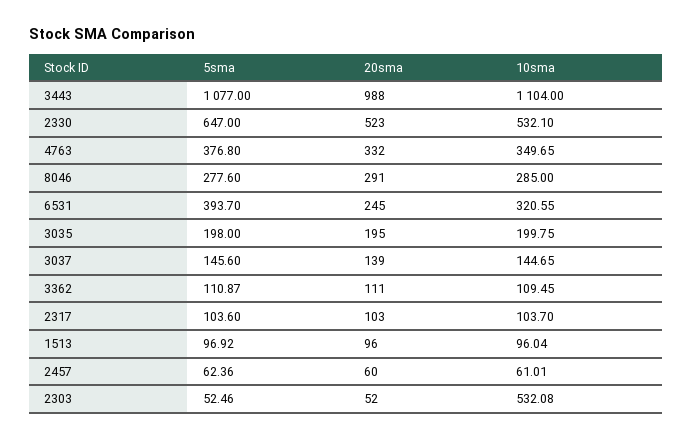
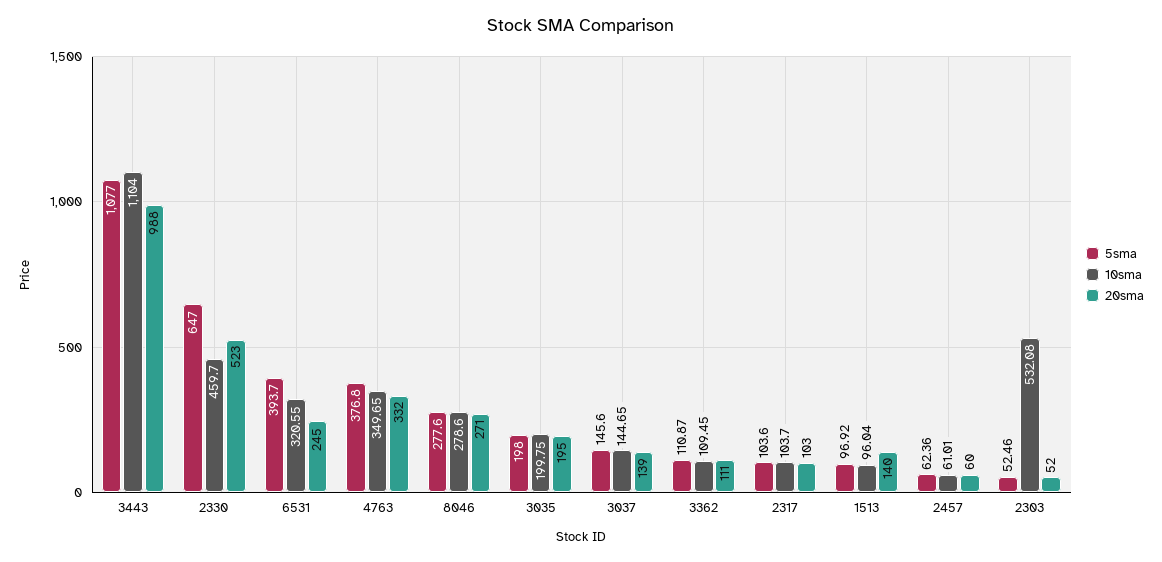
  {
    "5sma": {
      "3443": 1077,
      "2330": 647,
      "4763": 376.8,
      "8046": 277.6,
      "6531": 393.7,
      "3035": 198,
      "3037": 145.6,
      "3362": 110.87,
      "2317": 103.6,
      "1513": 96.92,
      "2457": 62.36,
      "2303": 52.46
    },
    "20sma": {
      "3443": 988,
      "2330": 523,
      "4763": 332,
-     "8046": 291,
+     "8046": 271,
      "6531": 245,
      "3035": 195,
      "3037": 139,
      "3362": 111,
      "2317": 103,
-     "1513": 96,
+     "1513": 140,
      "2457": 60,
      "2303": 52
    },
    "10sma": {
      "3443": 1104,
-     "2330": 532.1,
+     "2330": 459.7,
      "4763": 349.65,
-     "8046": 285,
+     "8046": 278.6,
      "6531": 320.55,
      "3035": 199.75,
      "3037": 144.65,
      "3362": 109.45,
      "2317": 103.7,
      "1513": 96.04,
      "2457": 61.01,
      "2303": 532.08
    }
  }

